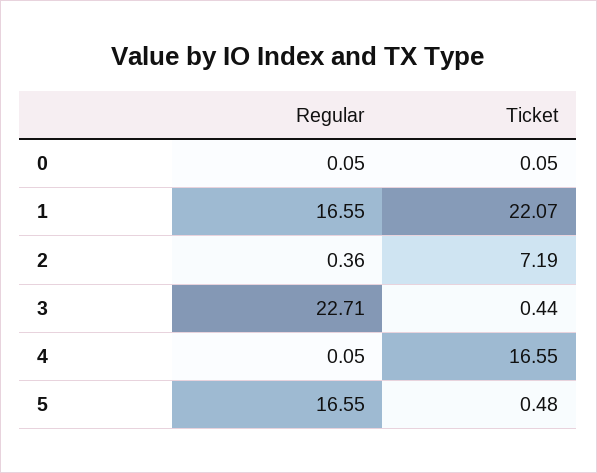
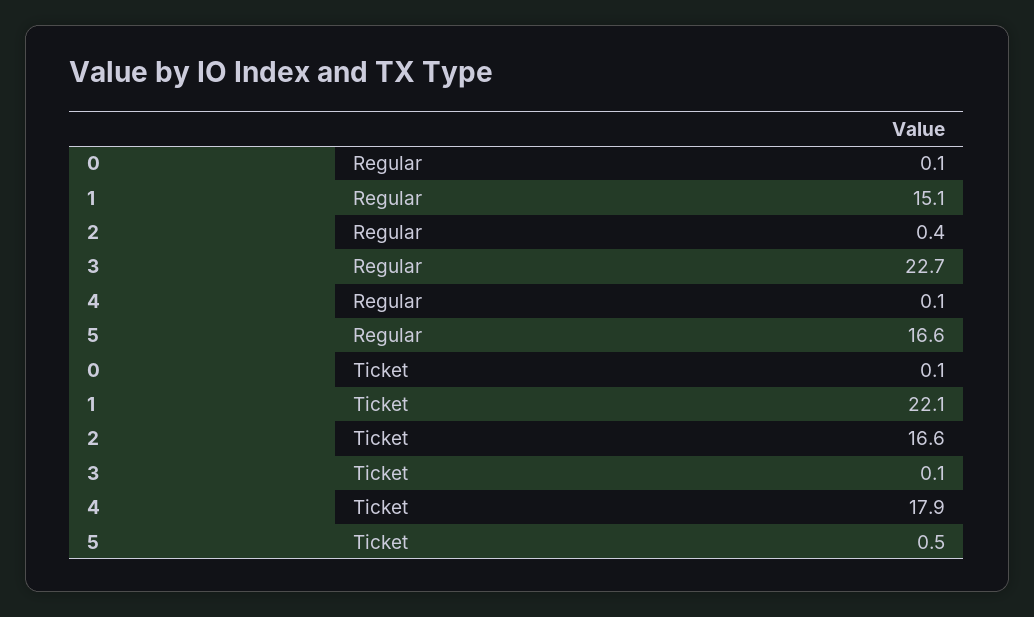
  {
    "Regular": {
      "0": 0.05,
-     "1": 16.55,
+     "1": 15.1,
      "2": 0.36,
      "3": 22.71,
      "4": 0.05,
      "5": 16.55
    },
    "Ticket": {
      "0": 0.05,
      "1": 22.07,
-     "2": 7.19,
+     "2": 16.6,
-     "3": 0.44,
+     "3": 0.1,
-     "4": 16.55,
+     "4": 17.9,
      "5": 0.48
    }
  }

